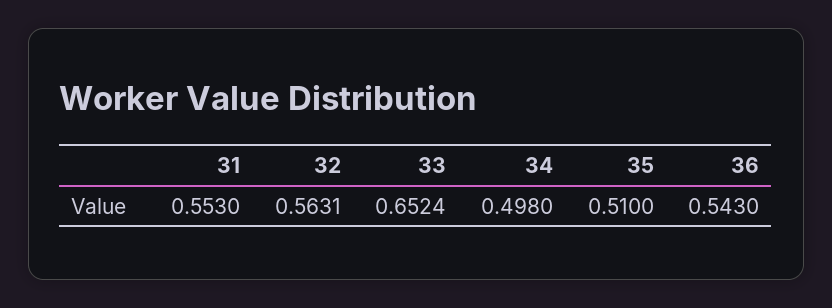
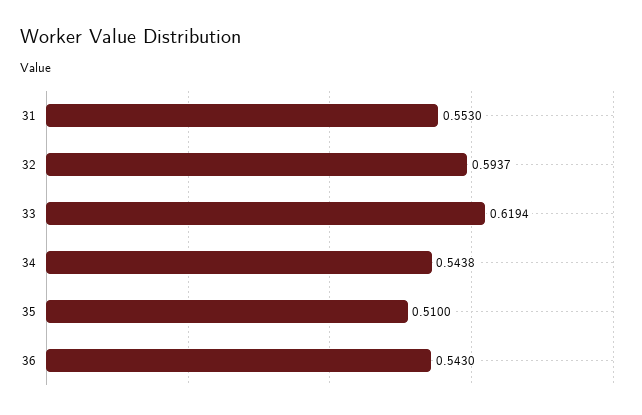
  {
    "31": 0.553,
-   "32": 0.5631,
+   "32": 0.5937,
-   "33": 0.6524,
+   "33": 0.6194,
-   "34": 0.498,
+   "34": 0.5438,
    "35": 0.51,
    "36": 0.543
  }

